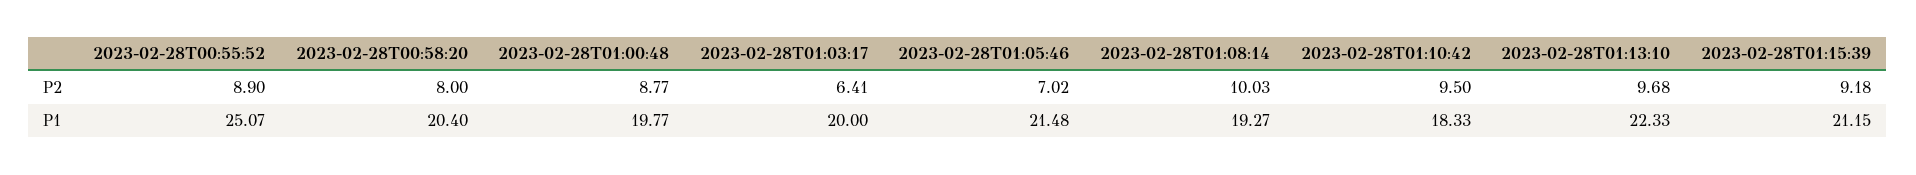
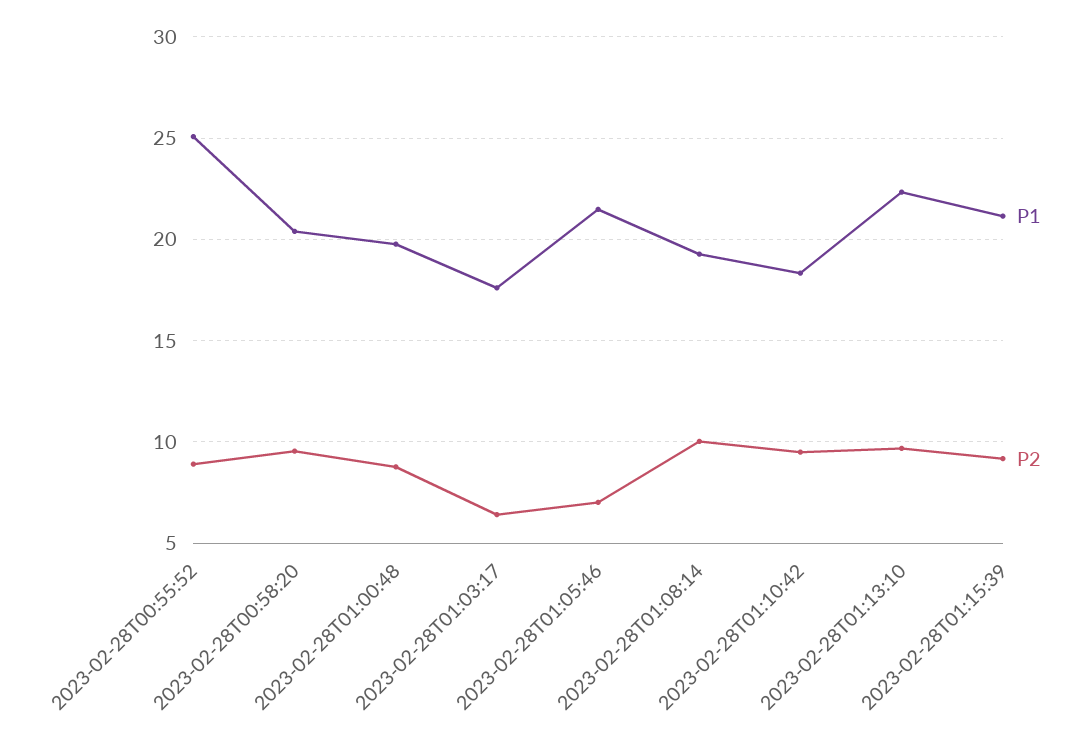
  {
    "P2": {
      "2023-02-28T00:55:52": 8.9,
-     "2023-02-28T00:58:20": 8,
+     "2023-02-28T00:58:20": 9.5,
      "2023-02-28T01:00:48": 8.77,
      "2023-02-28T01:03:17": 6.41,
      "2023-02-28T01:05:46": 7.02,
      "2023-02-28T01:08:14": 10.03,
      "2023-02-28T01:10:42": 9.5,
      "2023-02-28T01:13:10": 9.68,
      "2023-02-28T01:15:39": 9.18
    },
    "P1": {
      "2023-02-28T00:55:52": 25.07,
      "2023-02-28T00:58:20": 20.4,
      "2023-02-28T01:00:48": 19.77,
-     "2023-02-28T01:03:17": 20,
+     "2023-02-28T01:03:17": 17.5,
      "2023-02-28T01:05:46": 21.48,
      "2023-02-28T01:08:14": 19.27,
      "2023-02-28T01:10:42": 18.33,
      "2023-02-28T01:13:10": 22.33,
      "2023-02-28T01:15:39": 21.15
    }
  }

